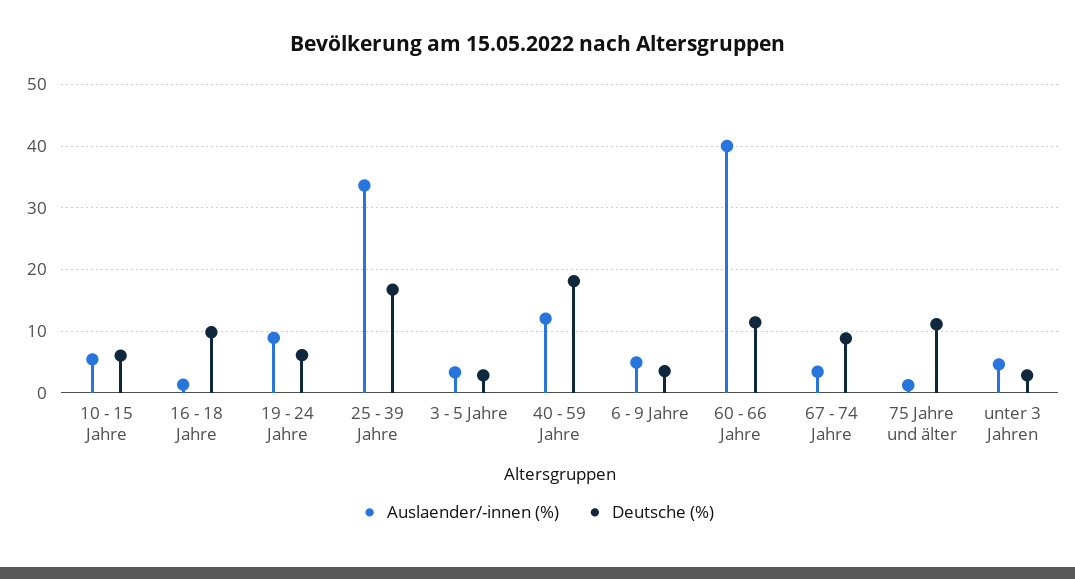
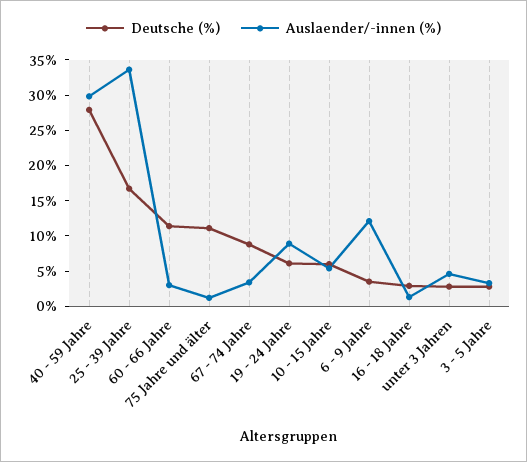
  {
    "Auslaender/-innen (%)": {
      "10 - 15 Jahre": 5,
      "16 - 18 Jahre": 1,
      "19 - 24 Jahre": 9,
      "25 - 39 Jahre": 34,
      "3 - 5 Jahre": 3,
-     "40 - 59 Jahre": 12,
+     "40 - 59 Jahre": 30,
-     "6 - 9 Jahre": 5,
+     "6 - 9 Jahre": 12.5,
-     "60 - 66 Jahre": 40,
+     "60 - 66 Jahre": 2.5,
      "67 - 74 Jahre": 3,
      "75 Jahre und älter": 1,
      "unter 3 Jahren": 5
    },
    "Deutsche (%)": {
      "10 - 15 Jahre": 6,
-     "16 - 18 Jahre": 10,
+     "16 - 18 Jahre": 2.5,
      "19 - 24 Jahre": 6,
      "25 - 39 Jahre": 17,
      "3 - 5 Jahre": 3,
-     "40 - 59 Jahre": 18,
+     "40 - 59 Jahre": 27.5,
      "6 - 9 Jahre": 4,
      "60 - 66 Jahre": 11,
      "67 - 74 Jahre": 9,
      "75 Jahre und älter": 11,
      "unter 3 Jahren": 3
    }
  }

